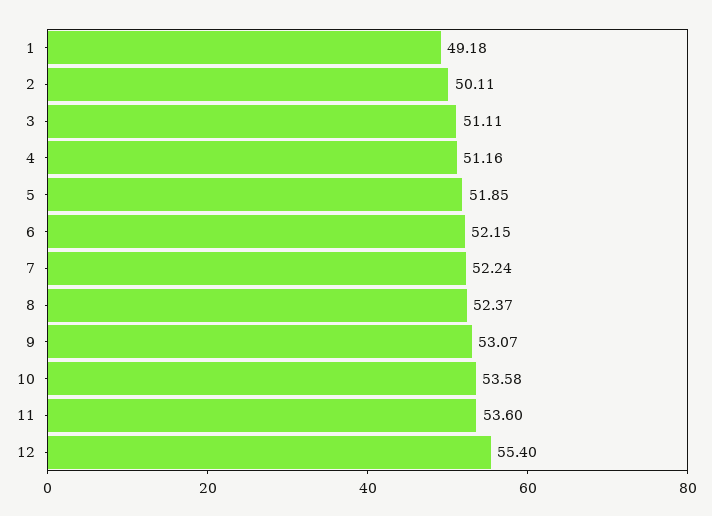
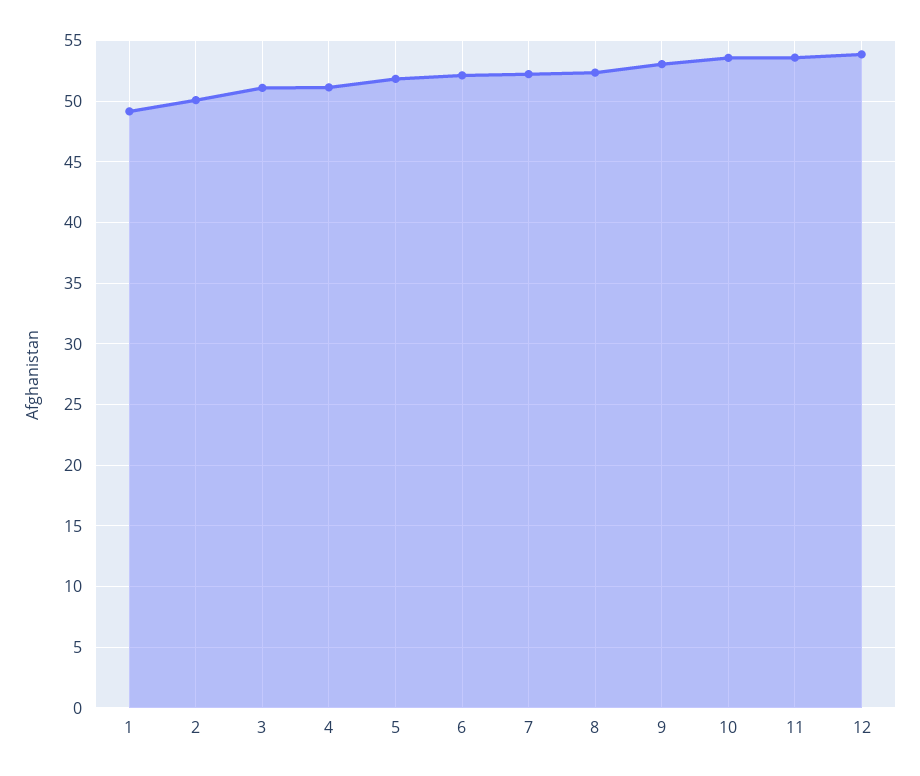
  {
    "1": 49.18,
    "2": 50.11,
    "3": 51.11,
    "4": 51.16,
    "5": 51.85,
    "6": 52.15,
    "7": 52.24,
    "8": 52.37,
    "9": 53.07,
    "10": 53.58,
    "11": 53.6,
-   "12": 55.4
+   "12": 54
  }

